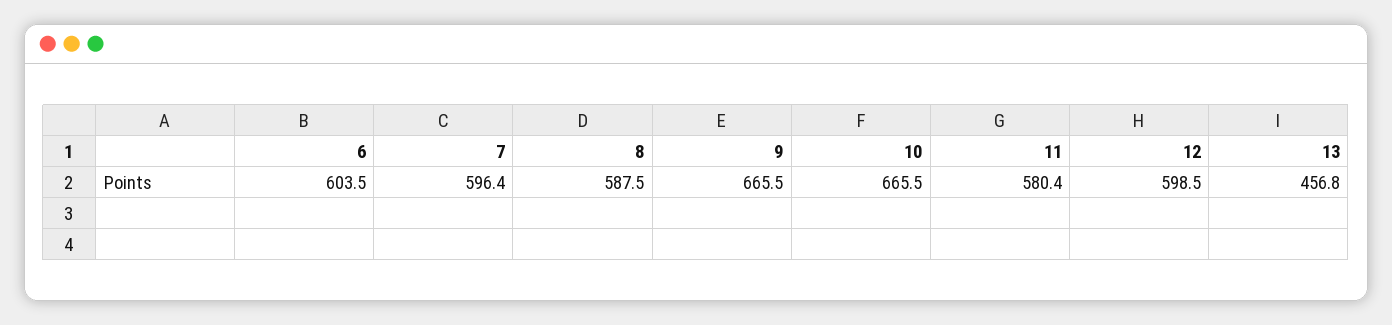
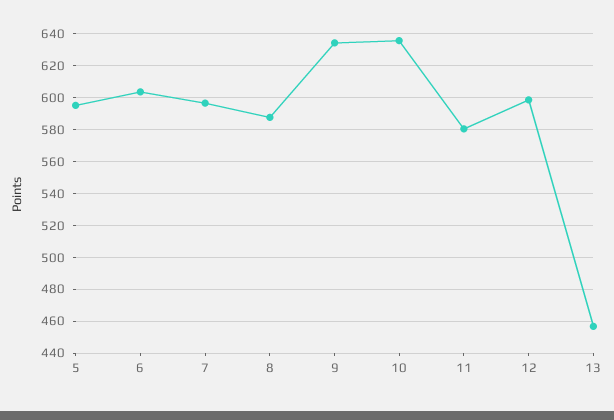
  {
    "6": 603.5,
    "7": 596.4,
    "8": 587.5,
-   "9": 665.5,
+   "9": 635,
-   "10": 665.5,
+   "10": 635,
    "11": 580.4,
    "12": 598.5,
-   "13": 456.8
+   "13": 456.8,
+   "5": 595
  }

